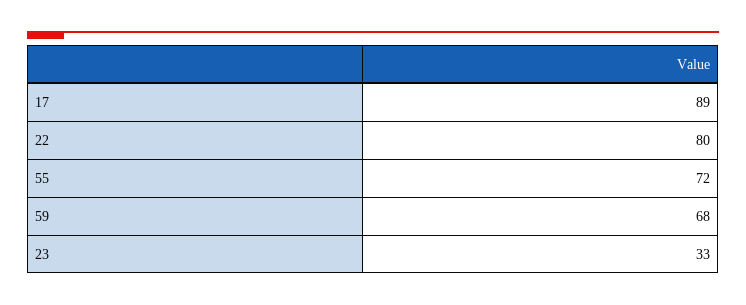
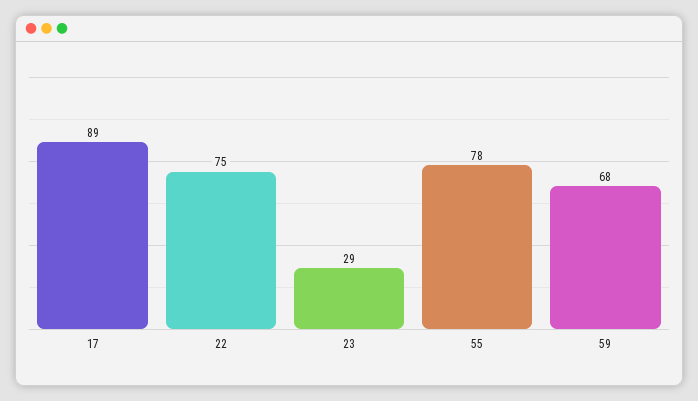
  {
    "17": 89,
-   "22": 80,
+   "22": 75,
-   "55": 72,
+   "55": 78,
    "59": 68,
-   "23": 33
+   "23": 29
  }

